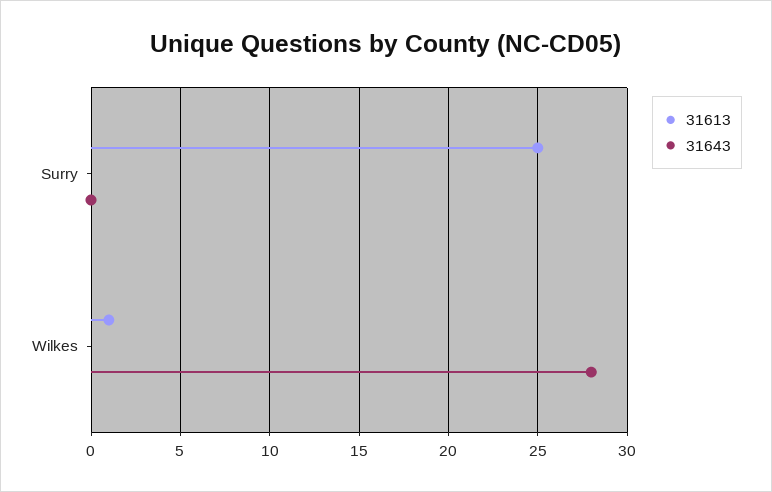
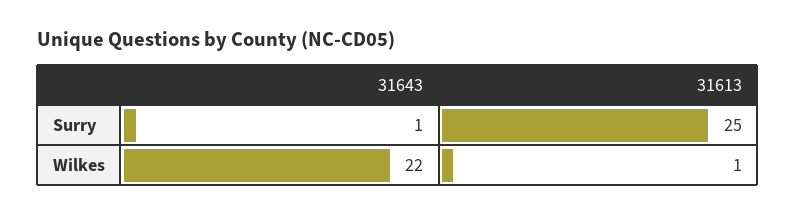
  {
    "31613": {
      "Surry": 25,
      "Wilkes": 1
    },
    "31643": {
-     "Surry": 0,
+     "Surry": 1,
-     "Wilkes": 28
+     "Wilkes": 22
    }
  }

